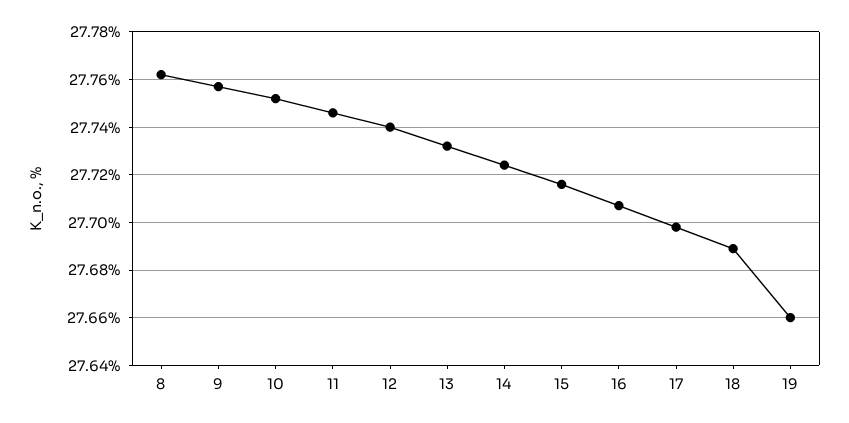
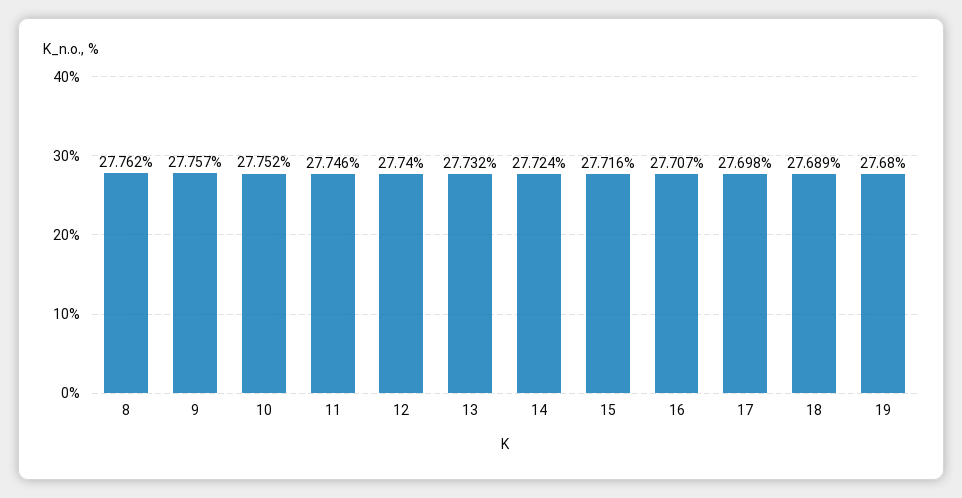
  {
    "8": 27.762,
    "9": 27.757,
    "10": 27.752,
    "11": 27.746,
    "12": 27.74,
    "13": 27.732,
    "14": 27.724,
    "15": 27.716,
    "16": 27.707,
    "17": 27.698,
    "18": 27.689,
-   "19": 27.66
+   "19": 27.68
  }

